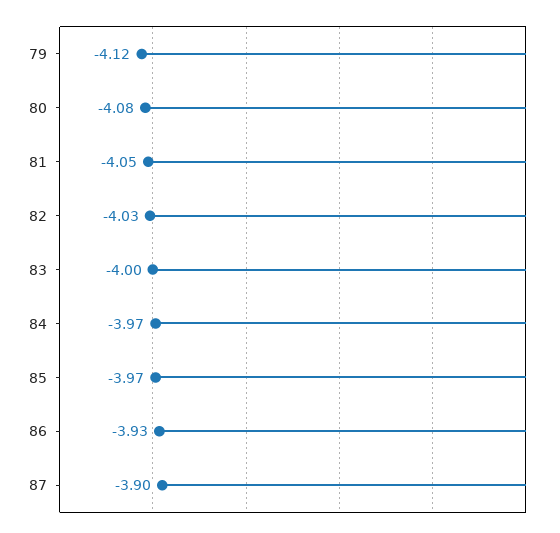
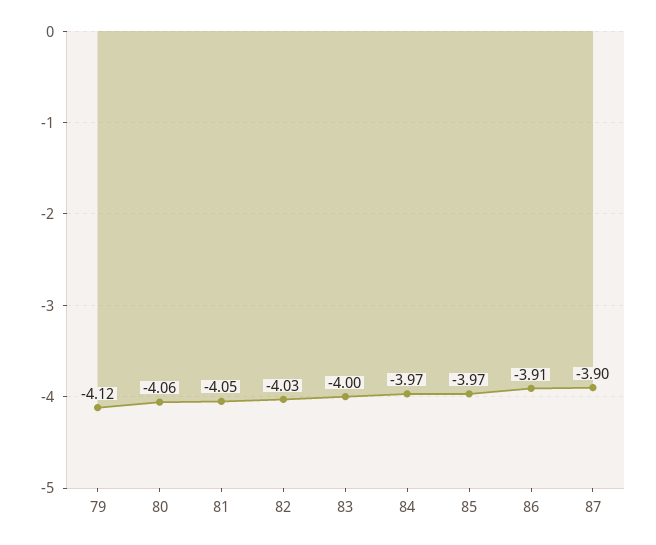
  {
    "79": -4.12,
-   "80": -4.08,
+   "80": -4.06,
    "81": -4.05,
    "82": -4.03,
    "83": -4,
    "84": -3.97,
    "85": -3.97,
-   "86": -3.93,
+   "86": -3.91,
    "87": -3.9
  }

